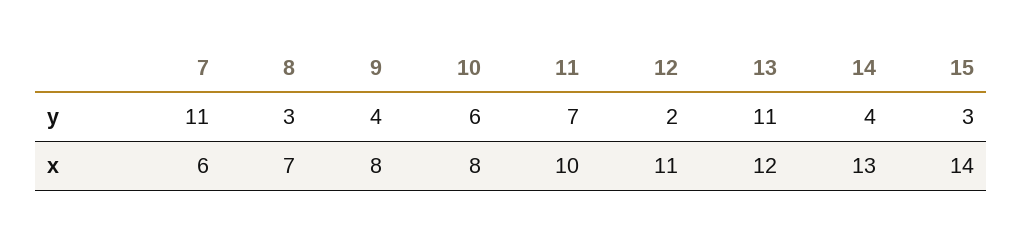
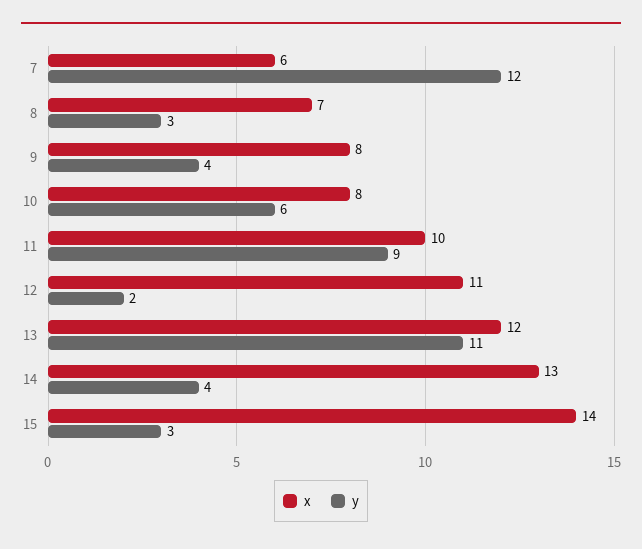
  {
    "y": {
-     "7": 11,
+     "7": 12,
      "8": 3,
      "9": 4,
      "10": 6,
-     "11": 7,
+     "11": 9,
      "12": 2,
      "13": 11,
      "14": 4,
      "15": 3
    },
    "x": {
      "7": 6,
      "8": 7,
      "9": 8,
      "10": 8,
      "11": 10,
      "12": 11,
      "13": 12,
      "14": 13,
      "15": 14
    }
  }

